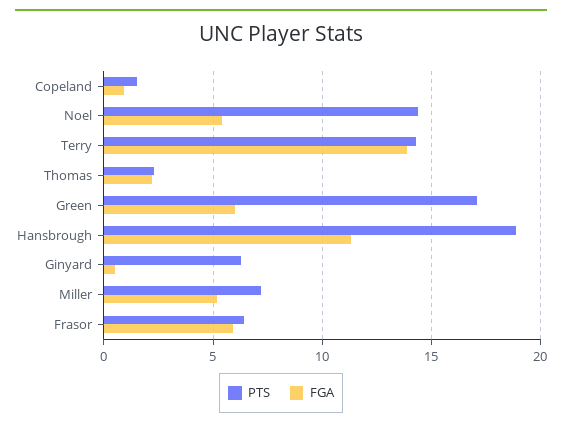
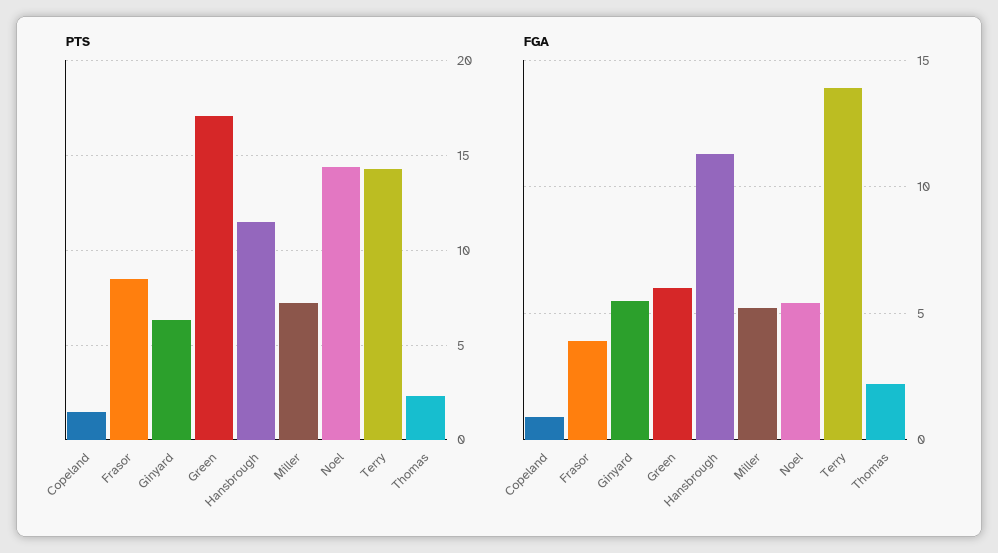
  {
    "PTS": {
      "Copeland": 1.5,
      "Noel": 14.5,
      "Terry": 14.5,
      "Thomas": 2.5,
      "Green": 17,
-     "Hansbrough": 19,
+     "Hansbrough": 11.5,
      "Ginyard": 6.5,
      "Miller": 7,
-     "Frasor": 6.5
+     "Frasor": 8.5
    },
    "FGA": {
      "Copeland": 1,
      "Noel": 5.5,
      "Terry": 14,
      "Thomas": 2,
      "Green": 6,
      "Hansbrough": 11.5,
-     "Ginyard": 0.5,
+     "Ginyard": 5.5,
      "Miller": 5,
-     "Frasor": 6
+     "Frasor": 4
    }
  }

